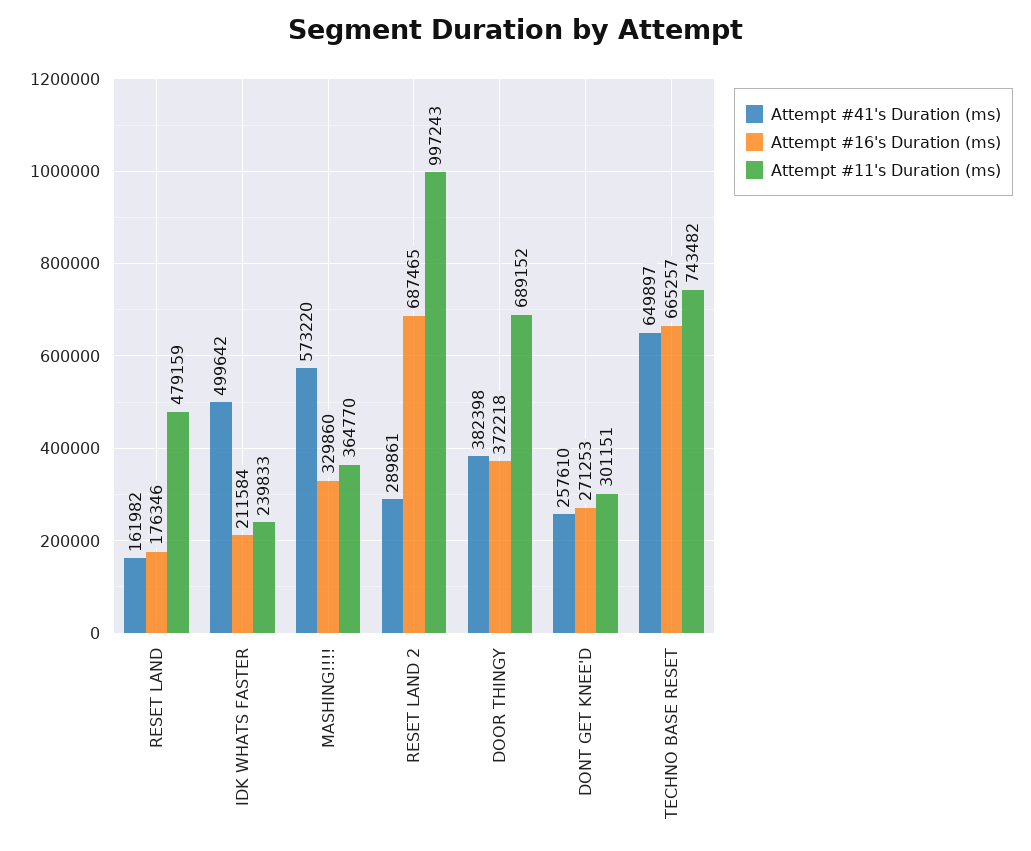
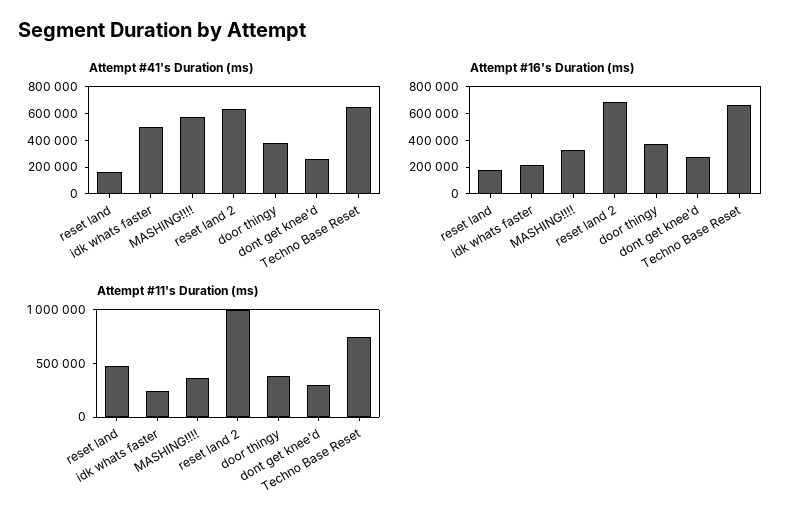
  {
    "Attempt #41's Duration (ms)": {
      "RESET LAND": 161982,
      "IDK WHATS FASTER": 499642,
      "MASHING!!!!": 573220,
-     "RESET LAND 2": 289861,
+     "RESET LAND 2": 600000,
      "DOOR THINGY": 382398,
      "DONT GET KNEE'D": 257610,
      "TECHNO BASE RESET": 649897
    },
    "Attempt #16's Duration (ms)": {
      "RESET LAND": 176346,
      "IDK WHATS FASTER": 211584,
      "MASHING!!!!": 329860,
      "RESET LAND 2": 687465,
      "DOOR THINGY": 372218,
      "DONT GET KNEE'D": 271253,
      "TECHNO BASE RESET": 665257
    },
    "Attempt #11's Duration (ms)": {
      "RESET LAND": 479159,
      "IDK WHATS FASTER": 239833,
      "MASHING!!!!": 364770,
      "RESET LAND 2": 997243,
-     "DOOR THINGY": 689152,
+     "DOOR THINGY": 400000,
      "DONT GET KNEE'D": 301151,
      "TECHNO BASE RESET": 743482
    }
  }

